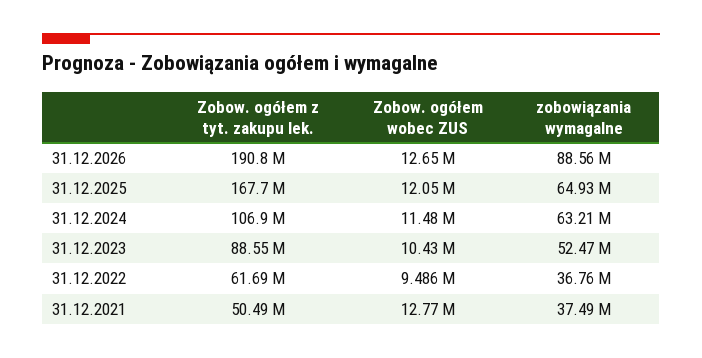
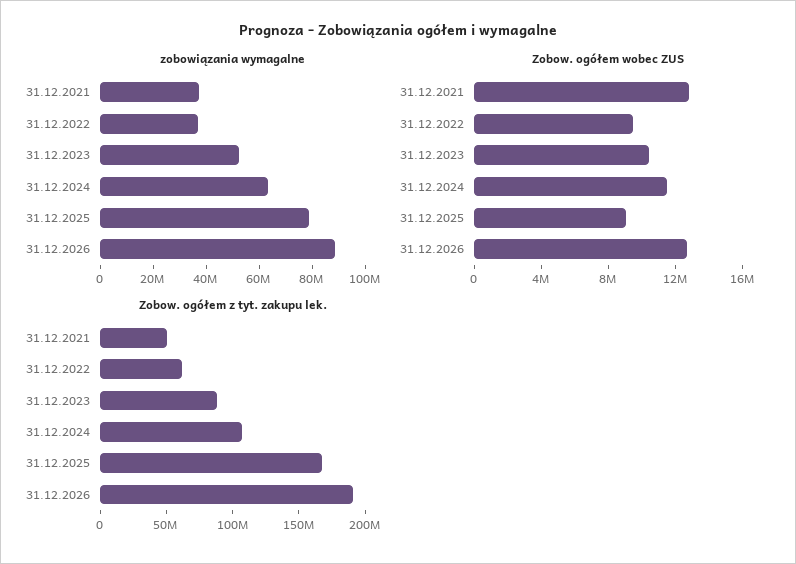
  {
    "Zobow. ogółem z tyt. zakupu lek.": {
      "31.12.2026": 190800000,
      "31.12.2025": 167700000,
      "31.12.2024": 106900000,
      "31.12.2023": 88550000,
      "31.12.2022": 61690000,
      "31.12.2021": 50490000
    },
    "Zobow. ogółem wobec ZUS": {
      "31.12.2026": 12650000,
-     "31.12.2025": 12050000,
+     "31.12.2025": 9000000,
      "31.12.2024": 11480000,
      "31.12.2023": 10430000,
      "31.12.2022": 9486000,
      "31.12.2021": 12770000
    },
    "zobowiązania wymagalne": {
      "31.12.2026": 88560000,
-     "31.12.2025": 64930000,
+     "31.12.2025": 80000000,
      "31.12.2024": 63210000,
      "31.12.2023": 52470000,
      "31.12.2022": 36760000,
      "31.12.2021": 37490000
    }
  }

